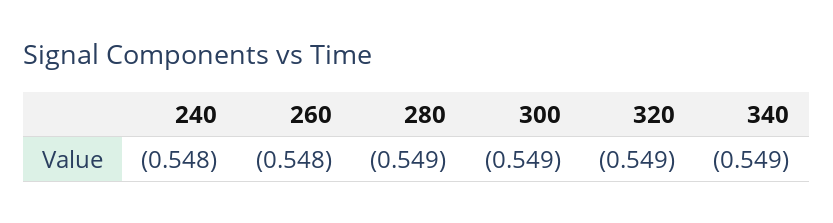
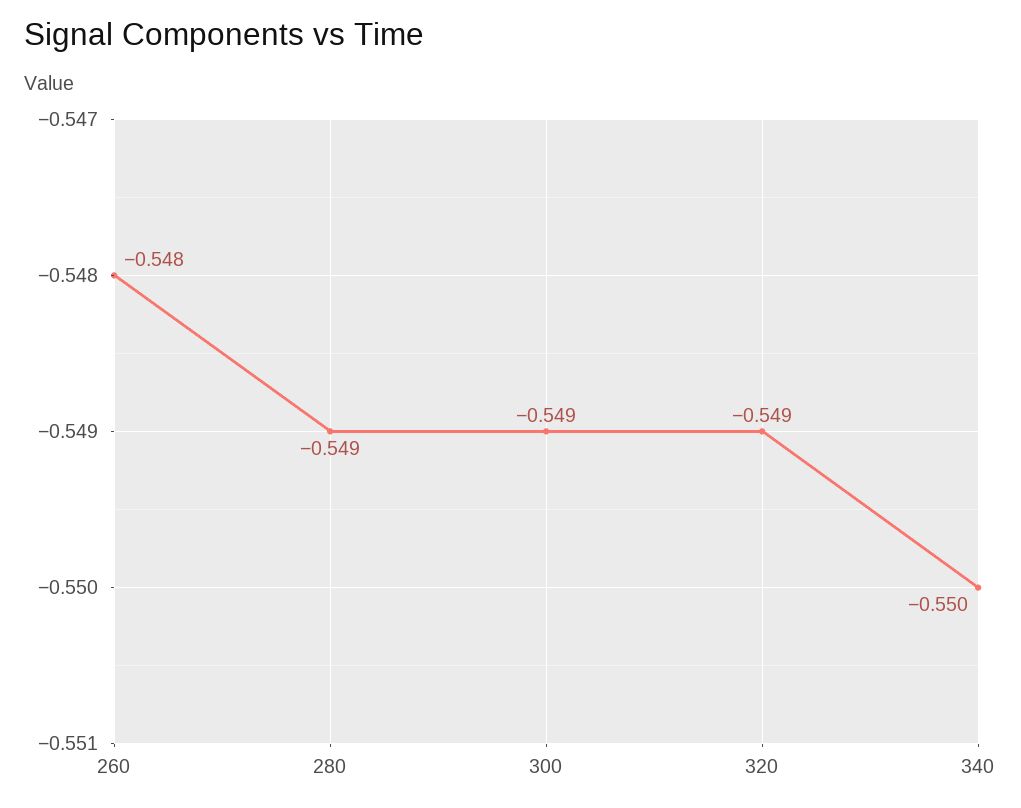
  {
-   "240": -0.548,
    "260": -0.548,
    "280": -0.549,
    "300": -0.549,
    "320": -0.549,
-   "340": -0.549
+   "340": -0.55
  }

